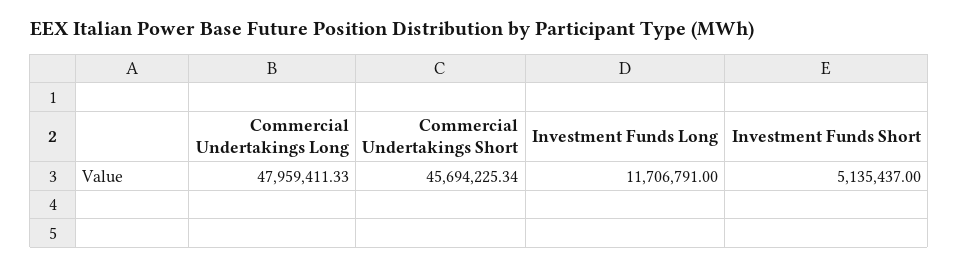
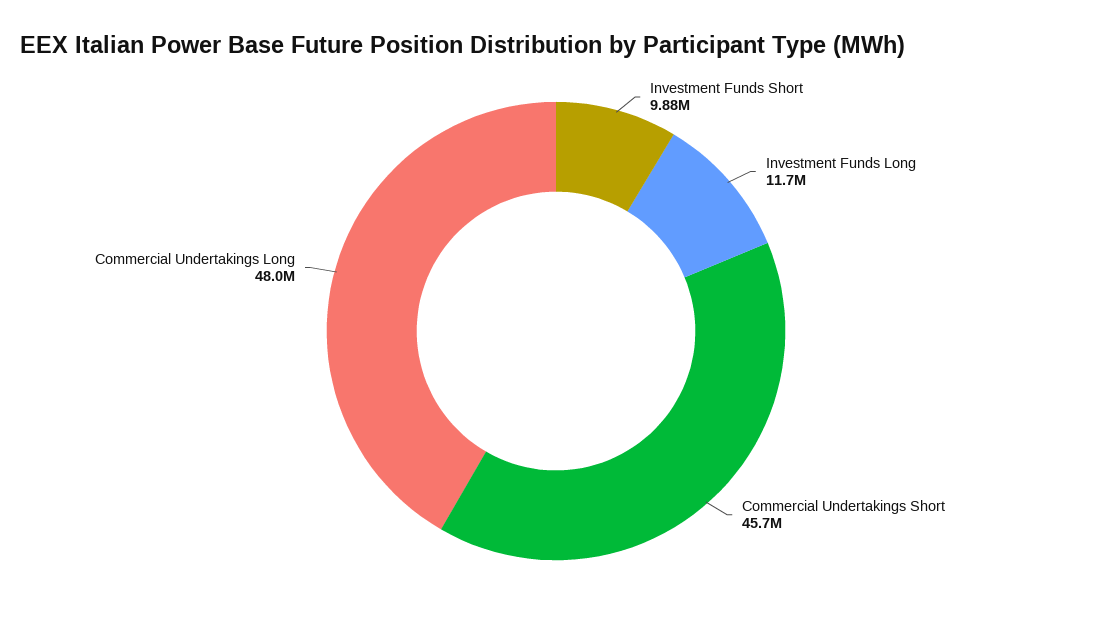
  {
    "Commercial Undertakings Long": 47959411.33,
    "Commercial Undertakings Short": 45694225.34,
    "Investment Funds Long": 11706791,
-   "Investment Funds Short": 5135437
+   "Investment Funds Short": 9880000
  }

